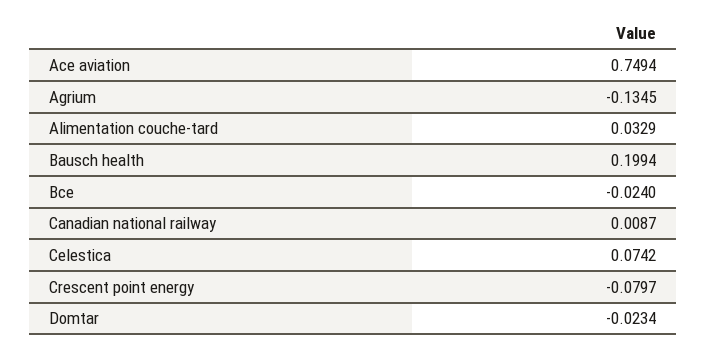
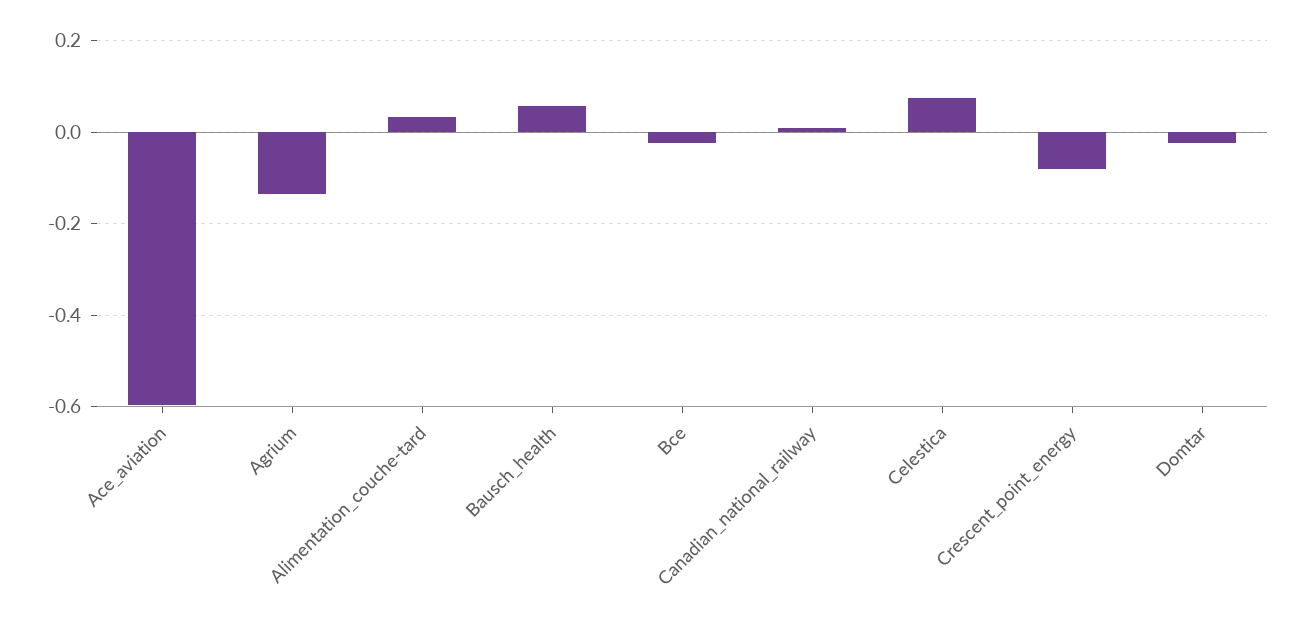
  {
-   "Ace aviation": 0.7494,
+   "Ace aviation": -0.6,
    "Agrium": -0.1345,
    "Alimentation couche-tard": 0.0329,
-   "Bausch health": 0.1994,
+   "Bausch health": 0.06,
    "Bce": -0.024,
    "Canadian national railway": 0.0087,
    "Celestica": 0.0742,
    "Crescent point energy": -0.0797,
    "Domtar": -0.0234
  }

